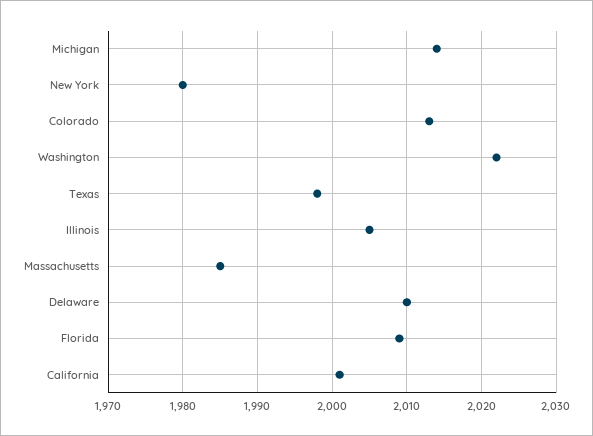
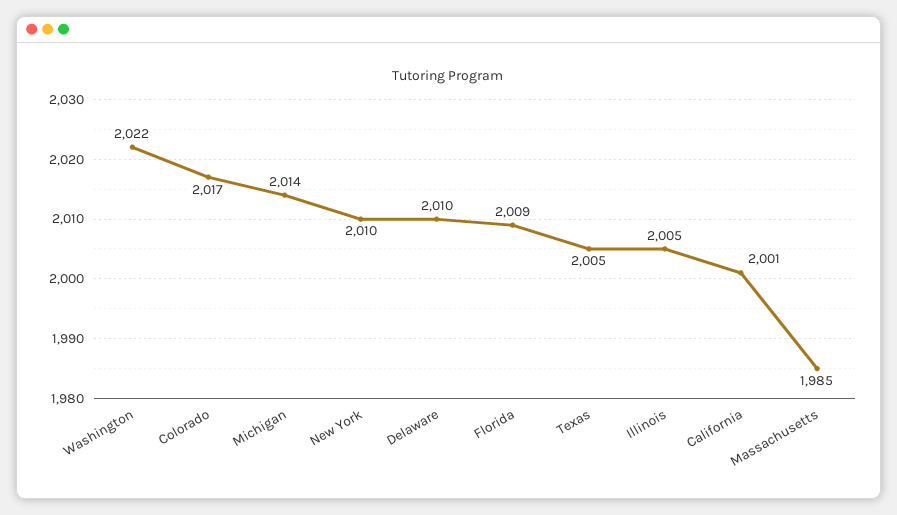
  {
    "Michigan": 2014,
-   "New York": 1980,
+   "New York": 2010,
-   "Colorado": 2013,
+   "Colorado": 2017,
    "Washington": 2022,
-   "Texas": 1998,
+   "Texas": 2005,
    "Illinois": 2005,
    "Massachusetts": 1985,
    "Delaware": 2010,
    "Florida": 2009,
    "California": 2001
  }

